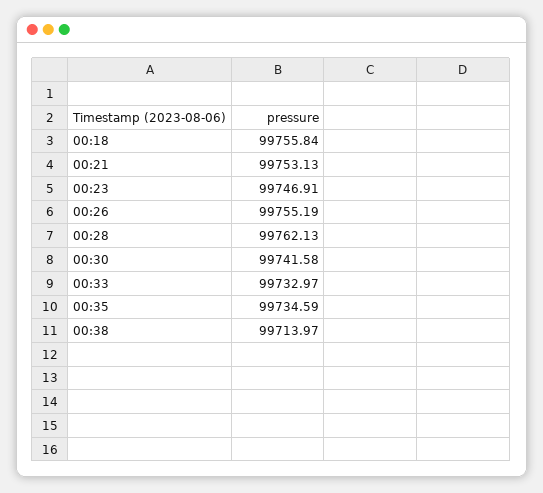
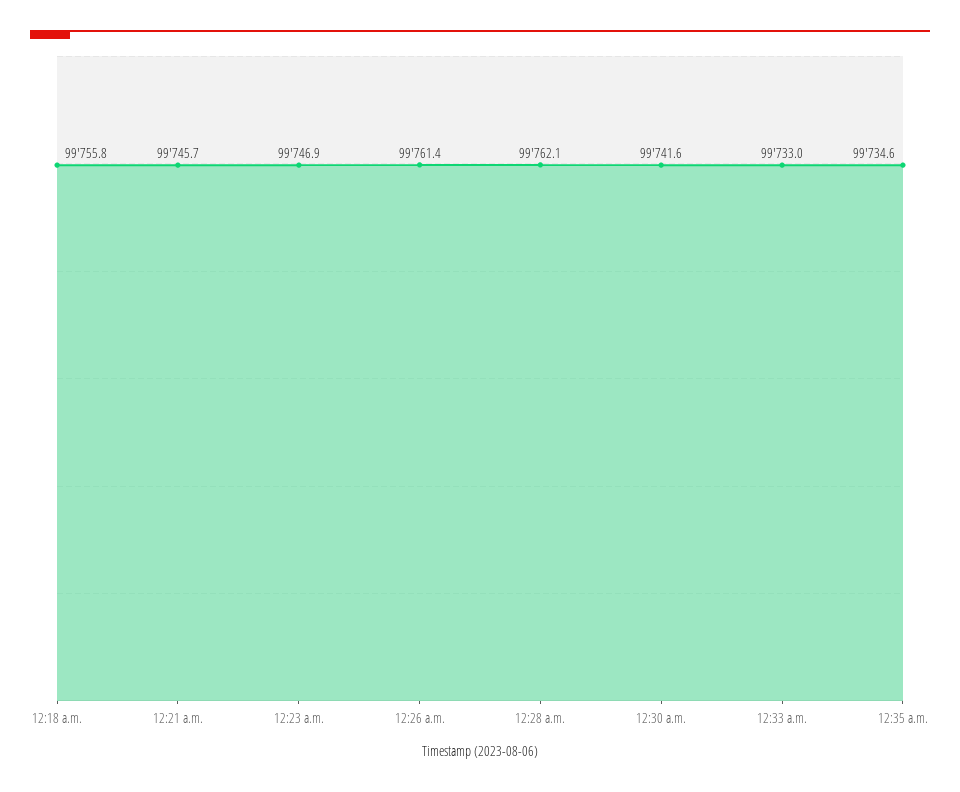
  {
    "00:18": 99755.84,
-   "00:21": 99753.13,
+   "00:21": 99745.7,
    "00:23": 99746.91,
-   "00:26": 99755.19,
+   "00:26": 99761.4,
    "00:28": 99762.13,
    "00:30": 99741.58,
    "00:33": 99732.97,
-   "00:35": 99734.59,
+   "00:35": 99734.59
-   "00:38": 99713.97
  }

